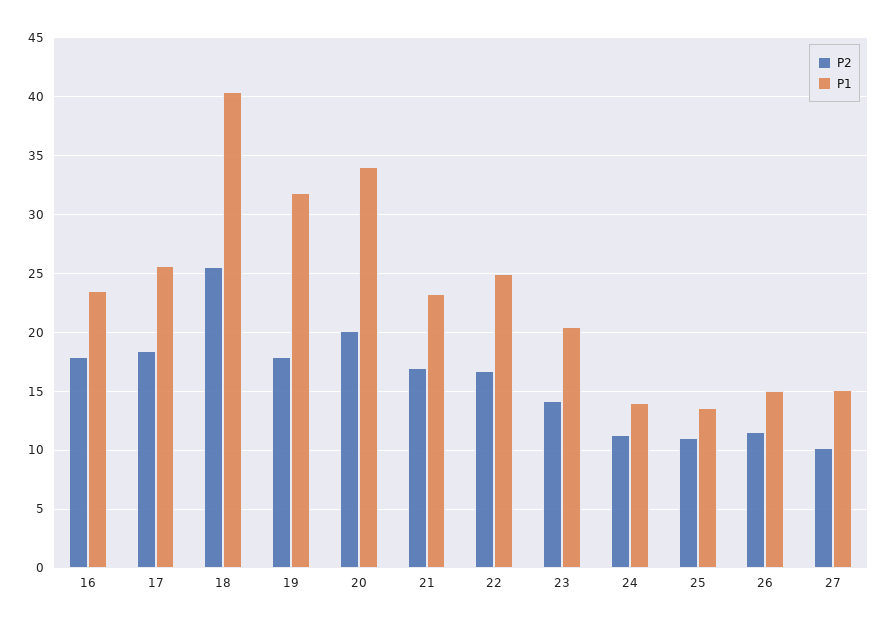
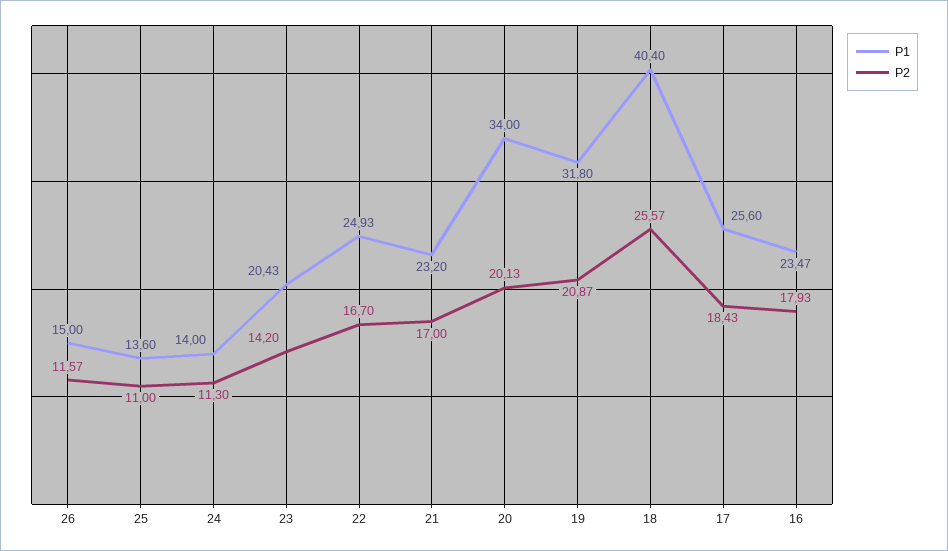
  {
    "P2": {
      "16": 17.93,
      "17": 18.43,
      "18": 25.57,
-     "19": 18,
+     "19": 20.87,
      "20": 20.13,
      "21": 17,
      "22": 16.7,
      "23": 14.2,
      "24": 11.3,
      "25": 11,
-     "26": 11.57,
+     "26": 11.57
-     "27": 10
    },
    "P1": {
      "16": 23.47,
      "17": 25.6,
      "18": 40.4,
      "19": 31.8,
      "20": 34,
      "21": 23.2,
      "22": 24.93,
      "23": 20.43,
      "24": 14,
      "25": 13.6,
-     "26": 15,
+     "26": 15
-     "27": 15
    }
  }

